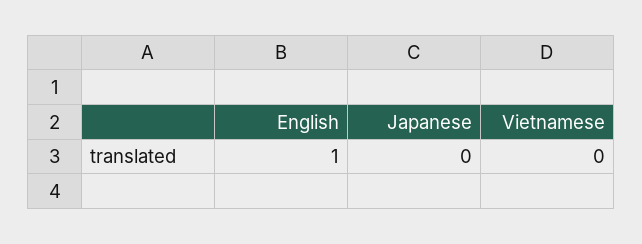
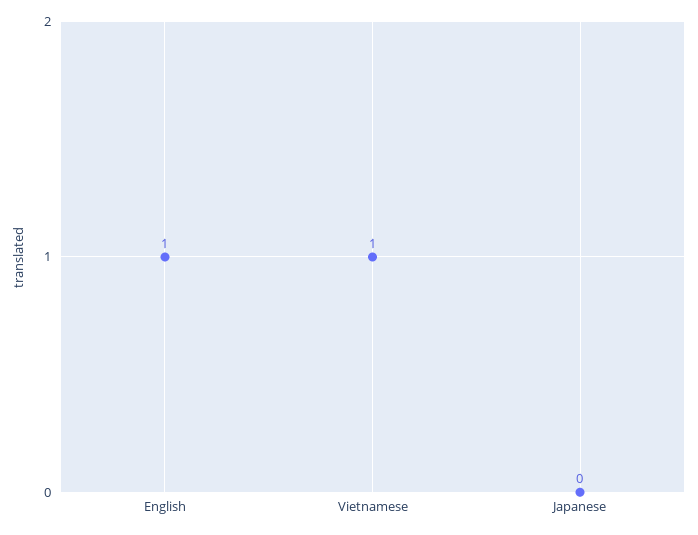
  {
    "English": 1,
    "Japanese": 0,
-   "Vietnamese": 0
+   "Vietnamese": 1
  }

